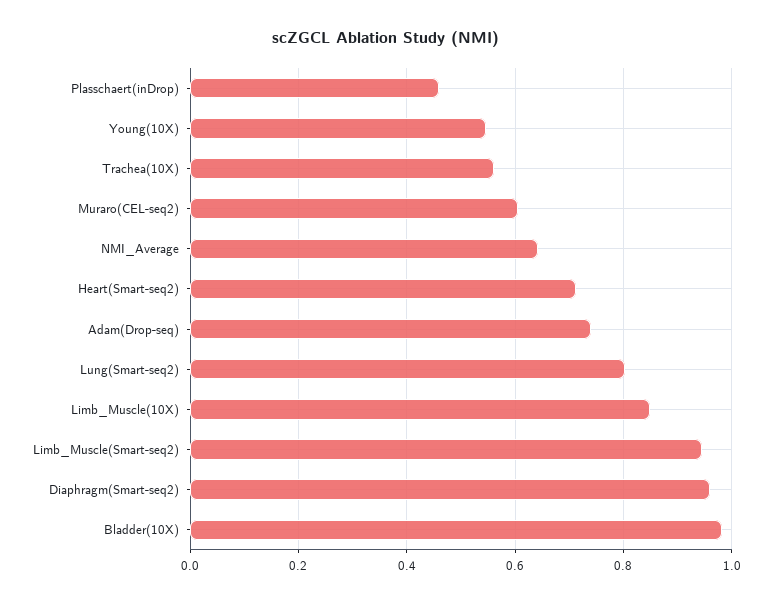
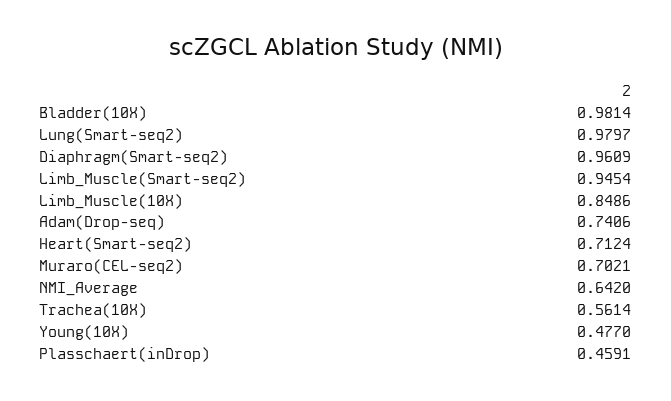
  {
    "Plasschaert(inDrop)": 0.4591,
-   "Young(10X)": 0.54,
+   "Young(10X)": 0.477,
    "Trachea(10X)": 0.5614,
-   "Muraro(CEL-seq2)": 0.6,
+   "Muraro(CEL-seq2)": 0.7021,
    "NMI_Average": 0.642,
    "Heart(Smart-seq2)": 0.7124,
    "Adam(Drop-seq)": 0.7406,
-   "Lung(Smart-seq2)": 0.8,
+   "Lung(Smart-seq2)": 0.9797,
    "Limb_Muscle(10X)": 0.8486,
    "Limb_Muscle(Smart-seq2)": 0.9454,
    "Diaphragm(Smart-seq2)": 0.9609,
    "Bladder(10X)": 0.9814
  }

